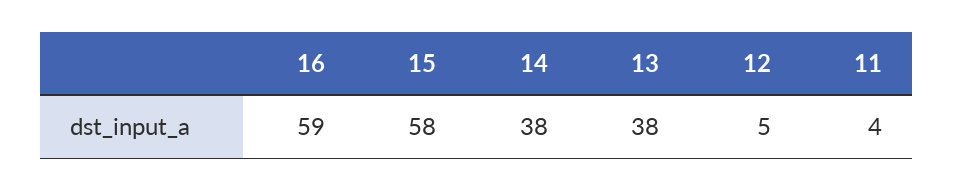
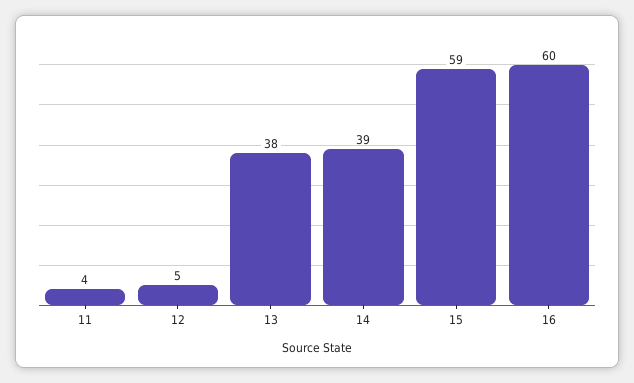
  {
-   "16": 59,
+   "16": 60,
-   "15": 58,
+   "15": 59,
-   "14": 38,
+   "14": 39,
    "13": 38,
    "12": 5,
    "11": 4
  }

